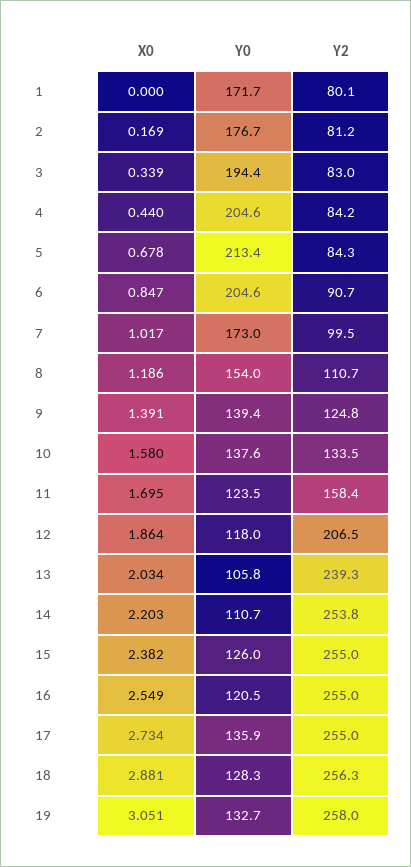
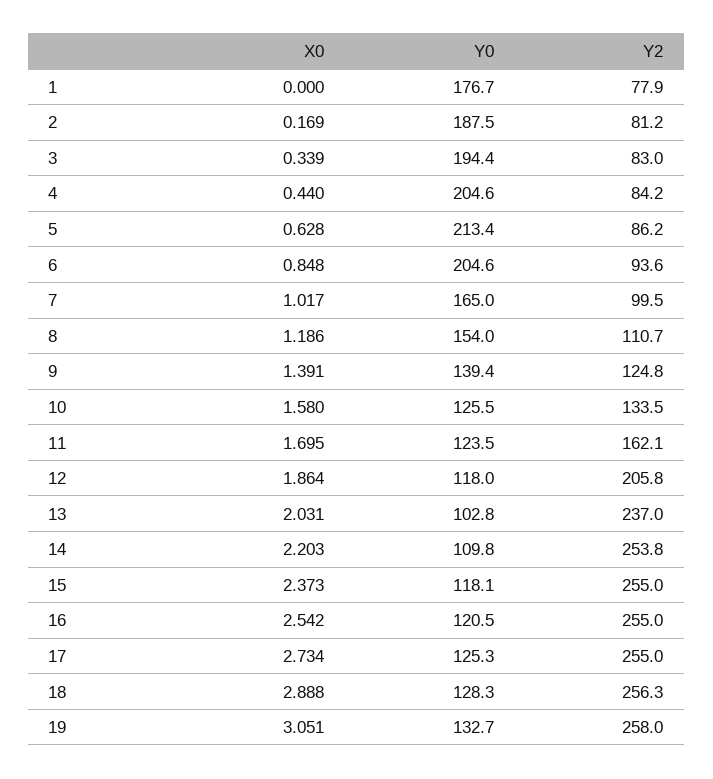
  {
    "X0": {
      "1": 0,
      "2": 0.169,
      "3": 0.339,
      "4": 0.44,
-     "5": 0.678,
+     "5": 0.628,
-     "6": 0.847,
+     "6": 0.848,
      "7": 1.017,
      "8": 1.186,
      "9": 1.391,
      "10": 1.58,
      "11": 1.695,
      "12": 1.864,
-     "13": 2.034,
+     "13": 2.031,
      "14": 2.203,
-     "15": 2.382,
+     "15": 2.373,
-     "16": 2.549,
+     "16": 2.542,
      "17": 2.734,
-     "18": 2.881,
+     "18": 2.888,
      "19": 3.051
    },
    "Y0": {
-     "1": 171.7,
+     "1": 176.7,
-     "2": 176.7,
+     "2": 187.5,
      "3": 194.4,
      "4": 204.6,
      "5": 213.4,
      "6": 204.6,
-     "7": 173,
+     "7": 165,
      "8": 154,
      "9": 139.4,
-     "10": 137.6,
+     "10": 125.5,
      "11": 123.5,
      "12": 118,
-     "13": 105.8,
+     "13": 102.8,
-     "14": 110.7,
+     "14": 109.8,
-     "15": 126,
+     "15": 118.1,
      "16": 120.5,
-     "17": 135.9,
+     "17": 125.3,
      "18": 128.3,
      "19": 132.7
    },
    "Y2": {
-     "1": 80.1,
+     "1": 77.9,
      "2": 81.2,
      "3": 83,
      "4": 84.2,
-     "5": 84.3,
+     "5": 86.2,
-     "6": 90.7,
+     "6": 93.6,
      "7": 99.5,
      "8": 110.7,
      "9": 124.8,
      "10": 133.5,
-     "11": 158.4,
+     "11": 162.1,
-     "12": 206.5,
+     "12": 205.8,
-     "13": 239.3,
+     "13": 237,
      "14": 253.8,
      "15": 255,
      "16": 255,
      "17": 255,
      "18": 256.3,
      "19": 258
    }
  }

